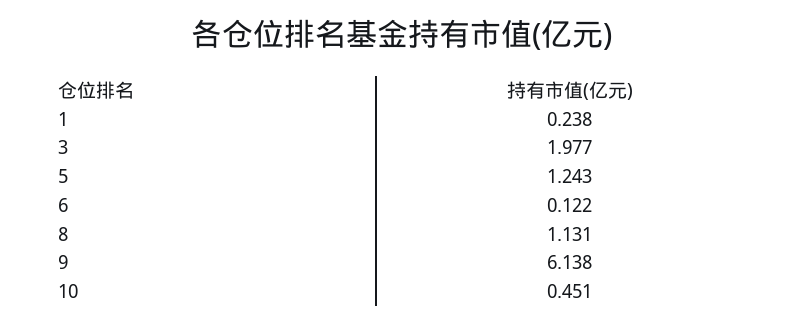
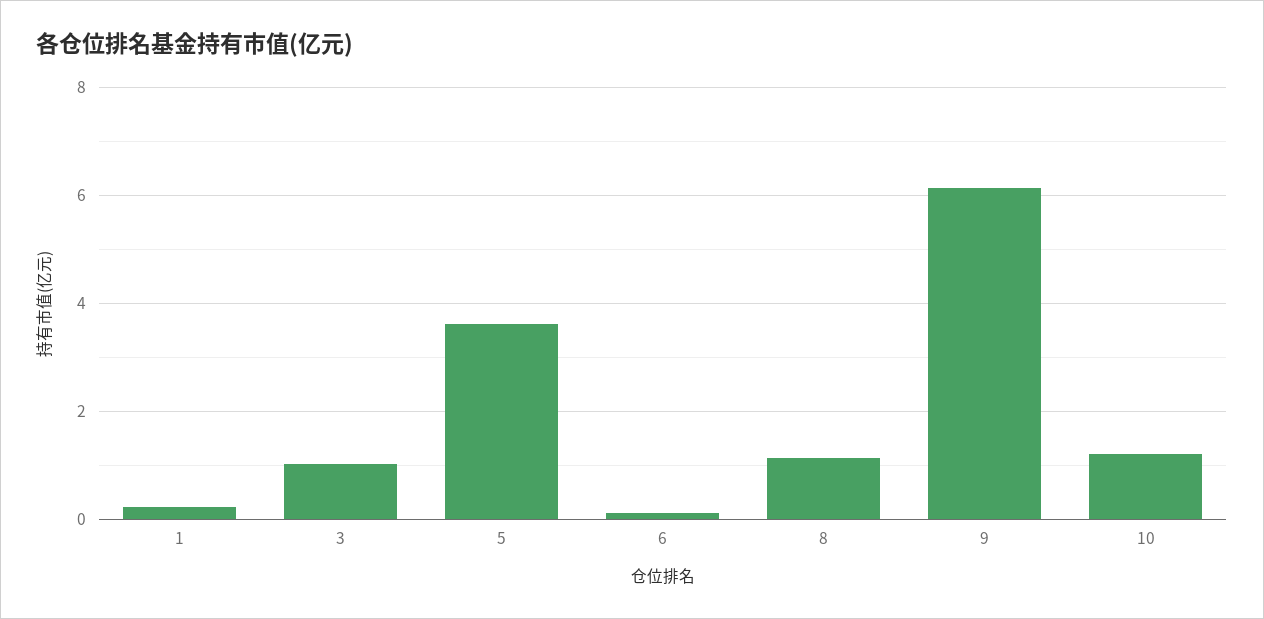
  {
    "1": 0.238,
-   "3": 1.977,
+   "3": 1,
-   "5": 1.243,
+   "5": 3.6,
    "6": 0.122,
    "8": 1.131,
    "9": 6.138,
-   "10": 0.451
+   "10": 1.2
  }

